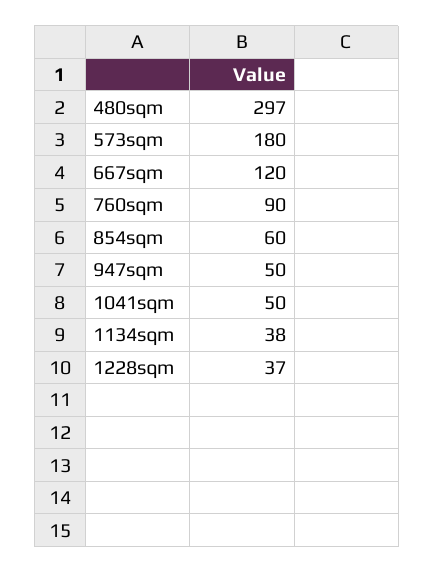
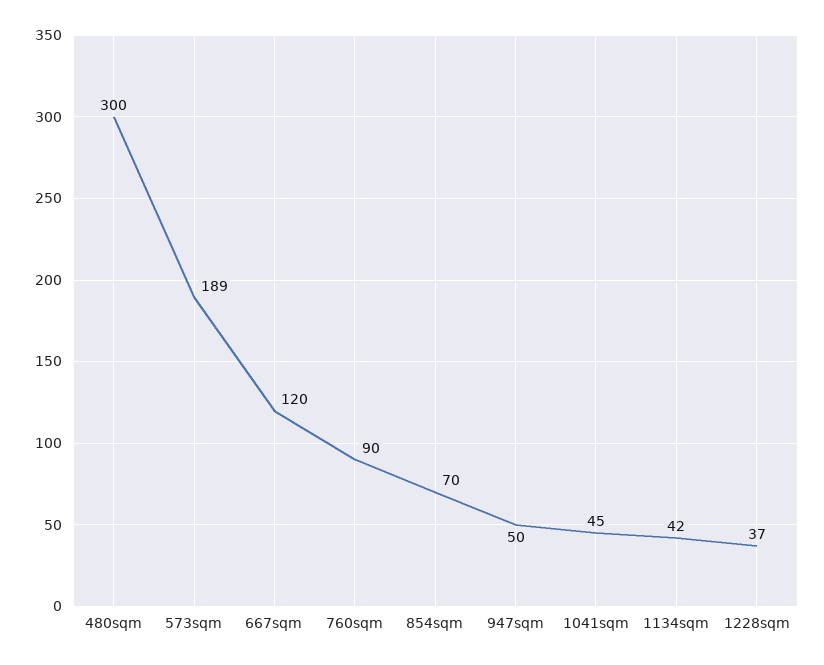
  {
-   "480sqm": 297,
+   "480sqm": 300,
-   "573sqm": 180,
+   "573sqm": 189,
    "667sqm": 120,
    "760sqm": 90,
-   "854sqm": 60,
+   "854sqm": 70,
    "947sqm": 50,
-   "1041sqm": 50,
+   "1041sqm": 45,
-   "1134sqm": 38,
+   "1134sqm": 42,
    "1228sqm": 37
  }

